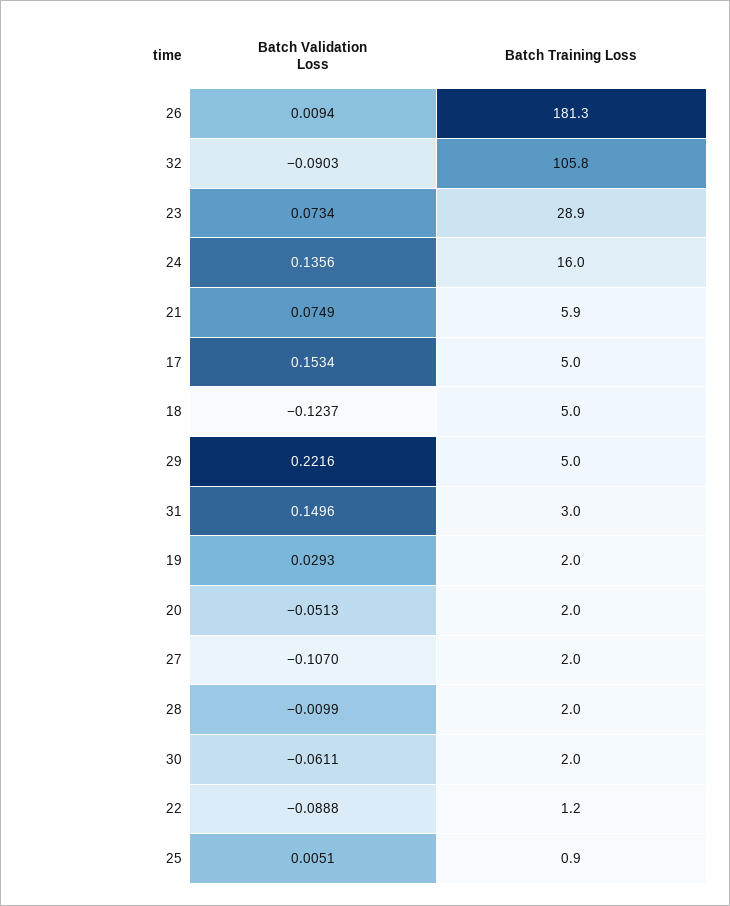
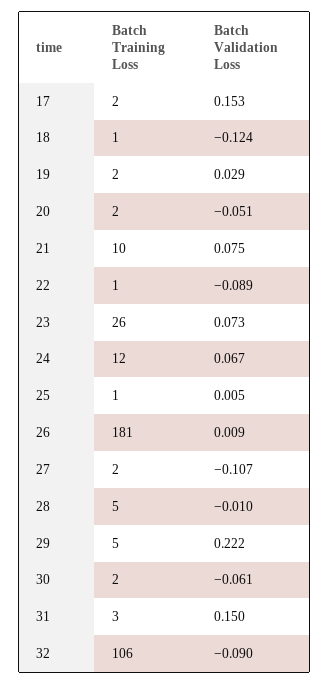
  {
    "Batch Validation Loss": {
      "26": 0.0094,
      "32": -0.0903,
      "23": 0.0734,
-     "24": 0.1356,
+     "24": 0.067,
      "21": 0.0749,
      "17": 0.1534,
      "18": -0.1237,
      "29": 0.2216,
      "31": 0.1496,
      "19": 0.0293,
      "20": -0.0513,
      "27": -0.107,
      "28": -0.0099,
      "30": -0.0611,
      "22": -0.0888,
      "25": 0.0051
    },
    "Batch Training Loss": {
      "26": 181.3,
      "32": 105.8,
-     "23": 28.9,
+     "23": 26,
-     "24": 16,
+     "24": 12,
-     "21": 5.9,
+     "21": 10,
-     "17": 5,
+     "17": 2,
-     "18": 5,
+     "18": 1,
      "29": 5,
      "31": 3,
      "19": 2,
      "20": 2,
      "27": 2,
-     "28": 2,
+     "28": 5,
      "30": 2,
      "22": 1.2,
      "25": 0.9
    }
  }

